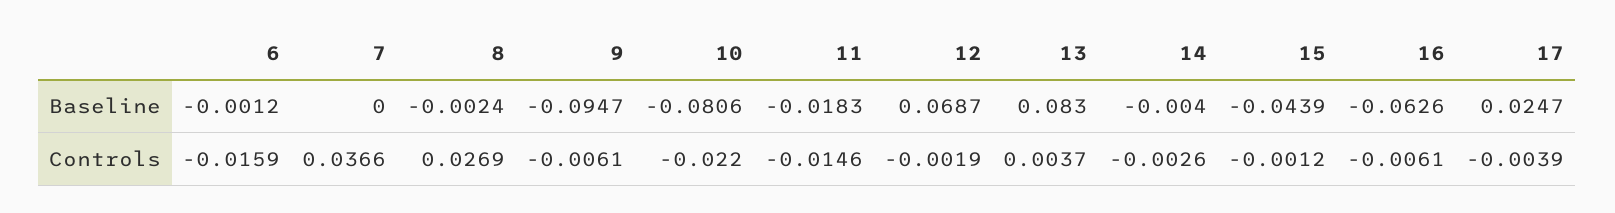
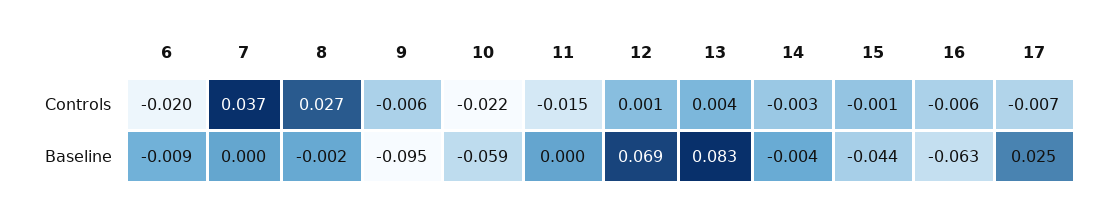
  {
    "6": {
-     "Baseline": -0.0012,
+     "Baseline": -0.009,
-     "Controls": -0.0159
+     "Controls": -0.02
    },
    "7": {
      "Baseline": 0,
      "Controls": 0.0366
    },
    "8": {
      "Baseline": -0.0024,
      "Controls": 0.0269
    },
    "9": {
      "Baseline": -0.0947,
      "Controls": -0.0061
    },
    "10": {
-     "Baseline": -0.0806,
+     "Baseline": -0.059,
      "Controls": -0.022
    },
    "11": {
-     "Baseline": -0.0183,
+     "Baseline": 0,
      "Controls": -0.0146
    },
    "12": {
      "Baseline": 0.0687,
-     "Controls": -0.0019
+     "Controls": 0.001
    },
    "13": {
      "Baseline": 0.083,
      "Controls": 0.0037
    },
    "14": {
      "Baseline": -0.004,
      "Controls": -0.0026
    },
    "15": {
      "Baseline": -0.0439,
      "Controls": -0.0012
    },
    "16": {
      "Baseline": -0.0626,
      "Controls": -0.0061
    },
    "17": {
      "Baseline": 0.0247,
-     "Controls": -0.0039
+     "Controls": -0.007
    }
  }

